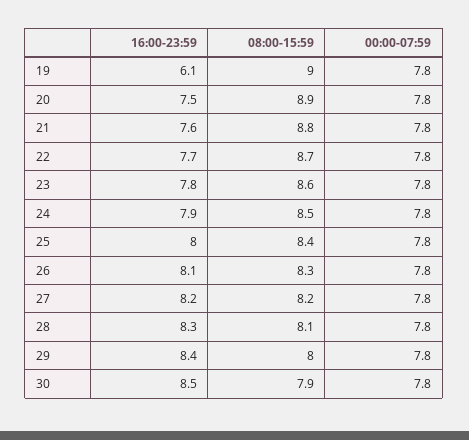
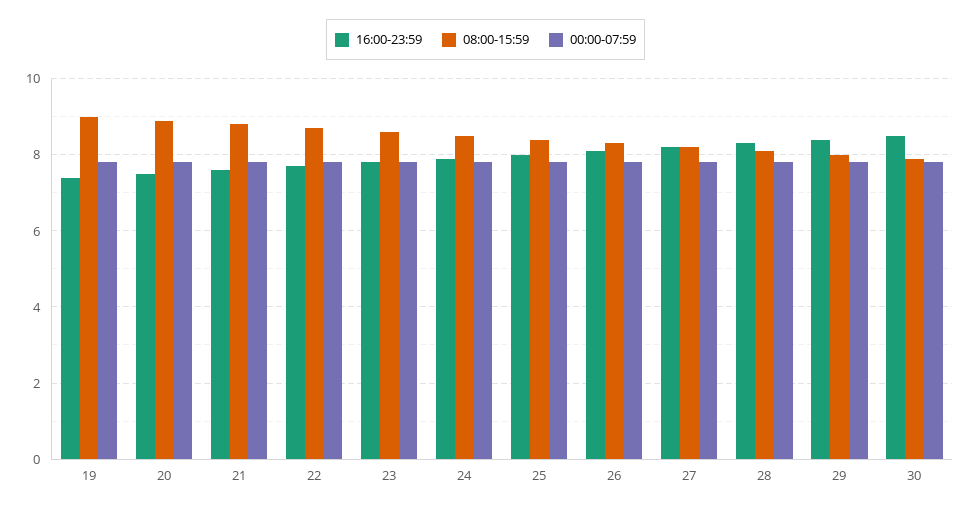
  {
    "16:00-23:59": {
-     "19": 6.1,
+     "19": 7.5,
      "20": 7.5,
      "21": 7.6,
      "22": 7.7,
      "23": 7.8,
      "24": 7.9,
      "25": 8,
      "26": 8.1,
      "27": 8.2,
      "28": 8.3,
      "29": 8.4,
      "30": 8.5
    },
    "08:00-15:59": {
      "19": 9,
      "20": 8.9,
      "21": 8.8,
      "22": 8.7,
      "23": 8.6,
      "24": 8.5,
      "25": 8.4,
      "26": 8.3,
      "27": 8.2,
      "28": 8.1,
      "29": 8,
      "30": 7.9
    },
    "00:00-07:59": {
      "19": 7.8,
      "20": 7.8,
      "21": 7.8,
      "22": 7.8,
      "23": 7.8,
      "24": 7.8,
      "25": 7.8,
      "26": 7.8,
      "27": 7.8,
      "28": 7.8,
      "29": 7.8,
      "30": 7.8
    }
  }

